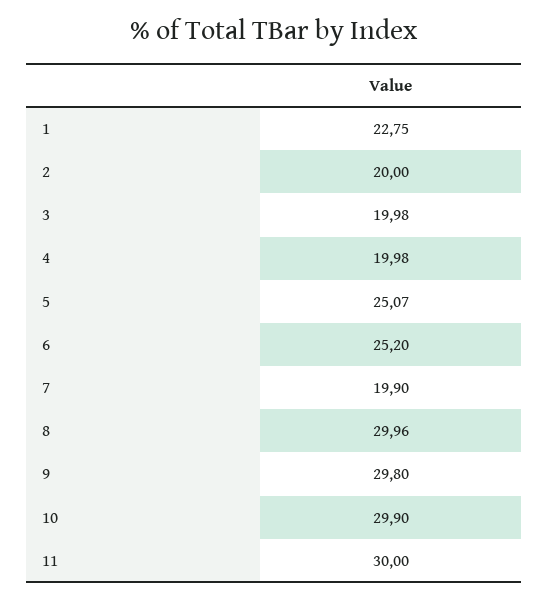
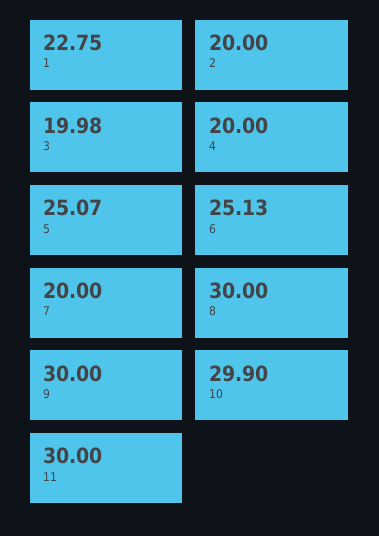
  {
    "1": 22.75,
    "2": 20,
    "3": 19.98,
-   "4": 19.98,
+   "4": 20,
    "5": 25.07,
-   "6": 25.2,
+   "6": 25.13,
-   "7": 19.9,
+   "7": 20,
-   "8": 29.96,
+   "8": 30,
-   "9": 29.8,
+   "9": 30,
    "10": 29.9,
    "11": 30
  }

